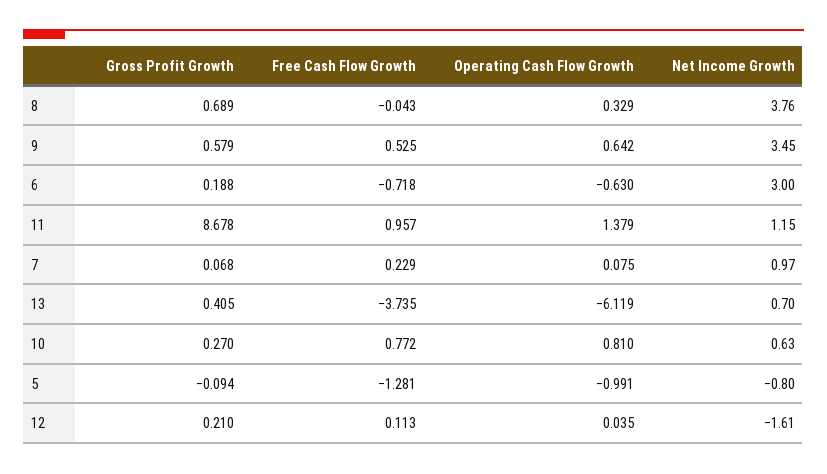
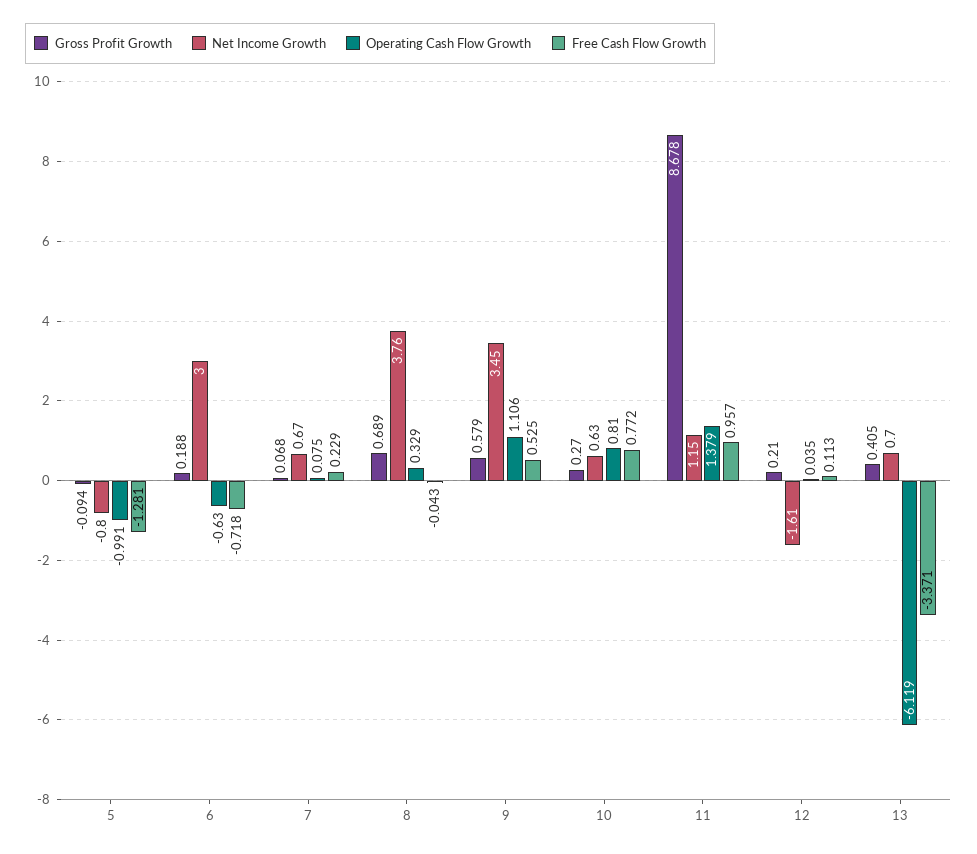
  {
    "Gross Profit Growth": {
      "8": 0.689,
      "9": 0.579,
      "6": 0.188,
      "11": 8.678,
      "7": 0.068,
      "13": 0.405,
      "10": 0.27,
      "5": -0.094,
      "12": 0.21
    },
    "Free Cash Flow Growth": {
      "8": -0.043,
      "9": 0.525,
      "6": -0.718,
      "11": 0.957,
      "7": 0.229,
-     "13": -3.735,
+     "13": -3.371,
      "10": 0.772,
      "5": -1.281,
      "12": 0.113
    },
    "Operating Cash Flow Growth": {
      "8": 0.329,
-     "9": 0.642,
+     "9": 1.106,
      "6": -0.63,
      "11": 1.379,
      "7": 0.075,
      "13": -6.119,
      "10": 0.81,
      "5": -0.991,
      "12": 0.035
    },
    "Net Income Growth": {
      "8": 3.76,
      "9": 3.45,
      "6": 3,
      "11": 1.15,
-     "7": 0.97,
+     "7": 0.67,
      "13": 0.7,
      "10": 0.63,
      "5": -0.8,
      "12": -1.61
    }
  }

